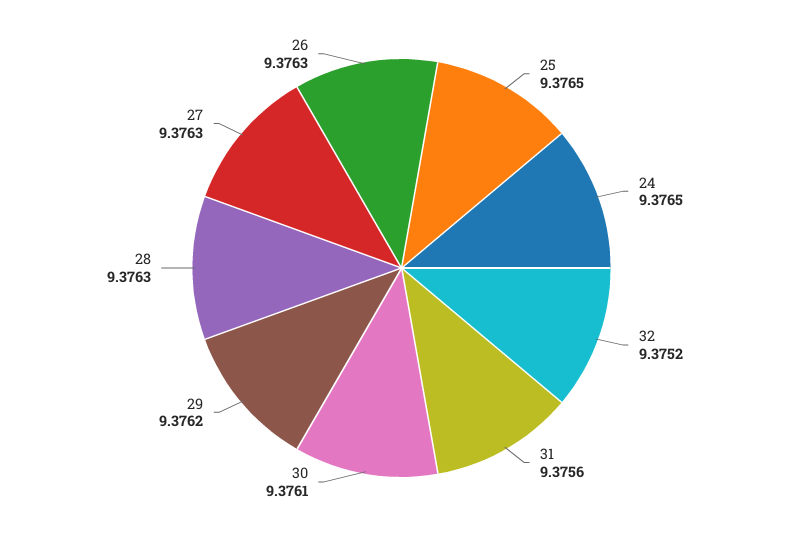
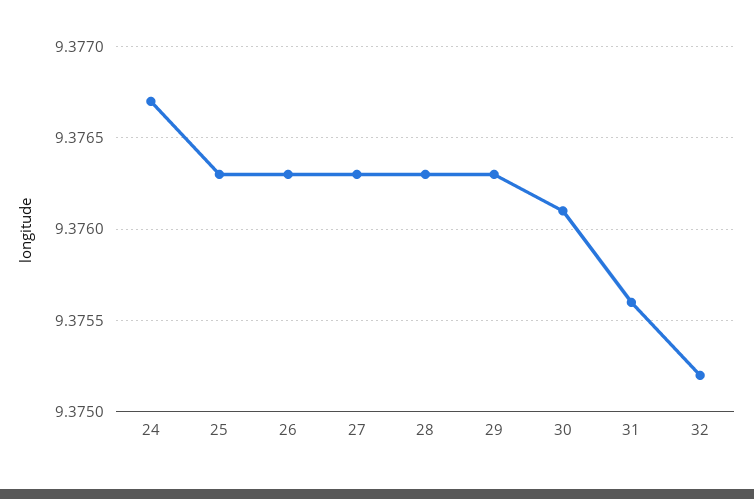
  {
-   "25": 9.3765,
+   "25": 9.3763,
-   "24": 9.3765,
+   "24": 9.3767,
    "32": 9.3752,
    "31": 9.3756,
    "30": 9.3761,
-   "29": 9.3762,
+   "29": 9.3763,
    "28": 9.3763,
    "27": 9.3763,
    "26": 9.3763
  }

